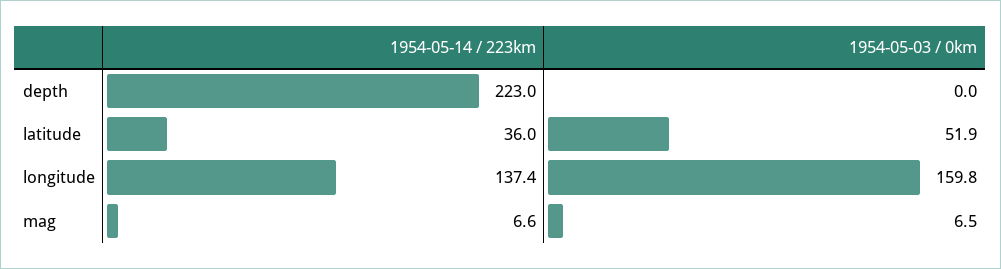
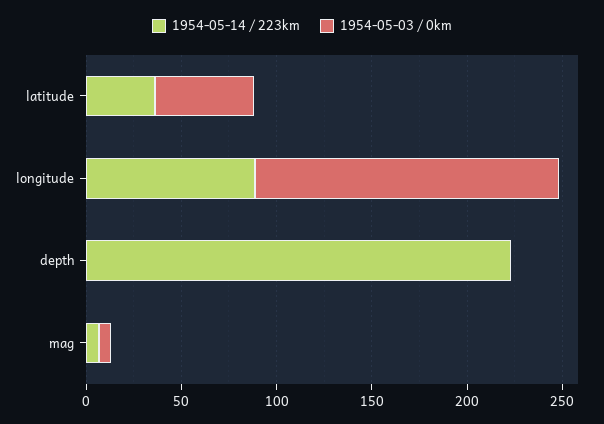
  {
    "1954-05-14 / 223km": {
      "depth": 223,
      "latitude": 36,
-     "longitude": 137.4,
+     "longitude": 90,
      "mag": 6.6
    },
    "1954-05-03 / 0km": {
      "depth": 0,
      "latitude": 51.9,
      "longitude": 159.8,
      "mag": 6.5
    }
  }

